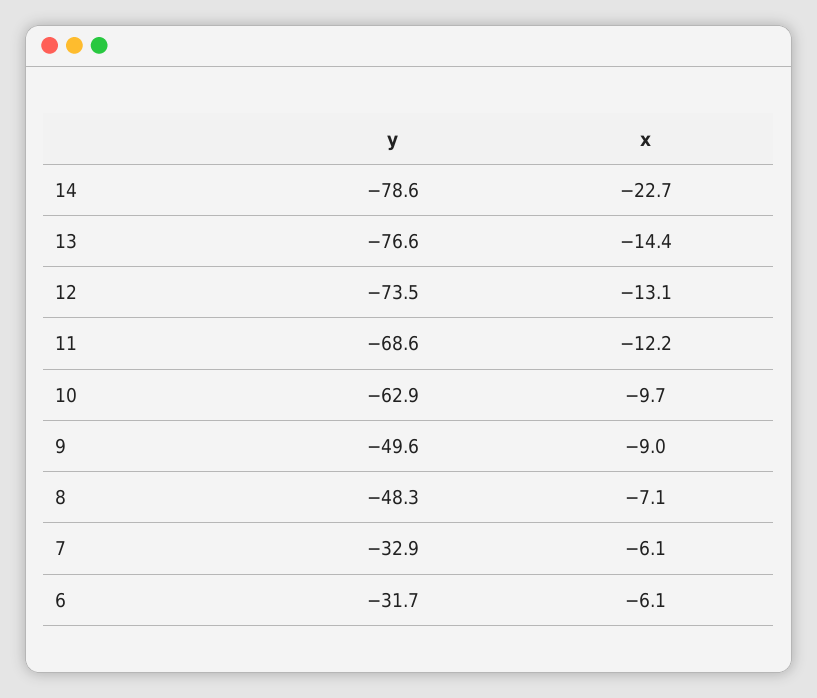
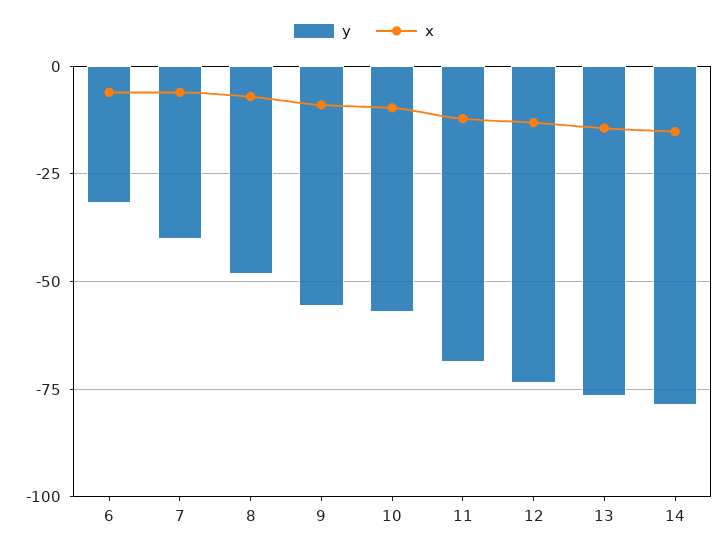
  {
    "y": {
      "14": -78.6,
      "13": -76.6,
      "12": -73.5,
      "11": -68.6,
-     "10": -62.9,
+     "10": -57.5,
-     "9": -49.6,
+     "9": -55,
      "8": -48.3,
-     "7": -32.9,
+     "7": -40,
      "6": -31.7
    },
    "x": {
-     "14": -22.7,
+     "14": -15,
      "13": -14.4,
      "12": -13.1,
      "11": -12.2,
      "10": -9.7,
      "9": -9,
      "8": -7.1,
      "7": -6.1,
      "6": -6.1
    }
  }

